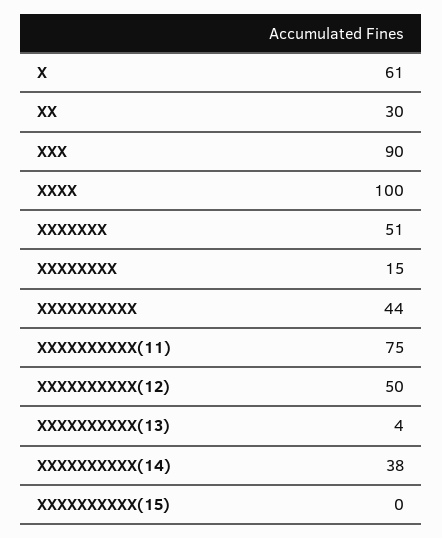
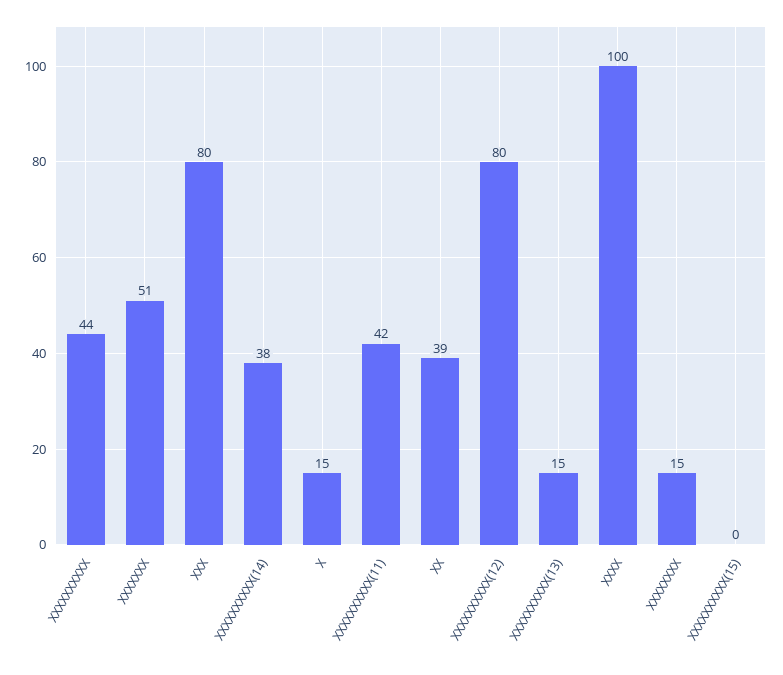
  {
-   "X": 61,
+   "X": 15,
-   "XX": 30,
+   "XX": 39,
-   "XXX": 90,
+   "XXX": 80,
    "XXXX": 100,
    "XXXXXXX": 51,
    "XXXXXXXX": 15,
    "XXXXXXXXXX": 44,
-   "XXXXXXXXXX(11)": 75,
+   "XXXXXXXXXX(11)": 42,
-   "XXXXXXXXXX(12)": 50,
+   "XXXXXXXXXX(12)": 80,
-   "XXXXXXXXXX(13)": 4,
+   "XXXXXXXXXX(13)": 15,
    "XXXXXXXXXX(14)": 38,
    "XXXXXXXXXX(15)": 0
  }

